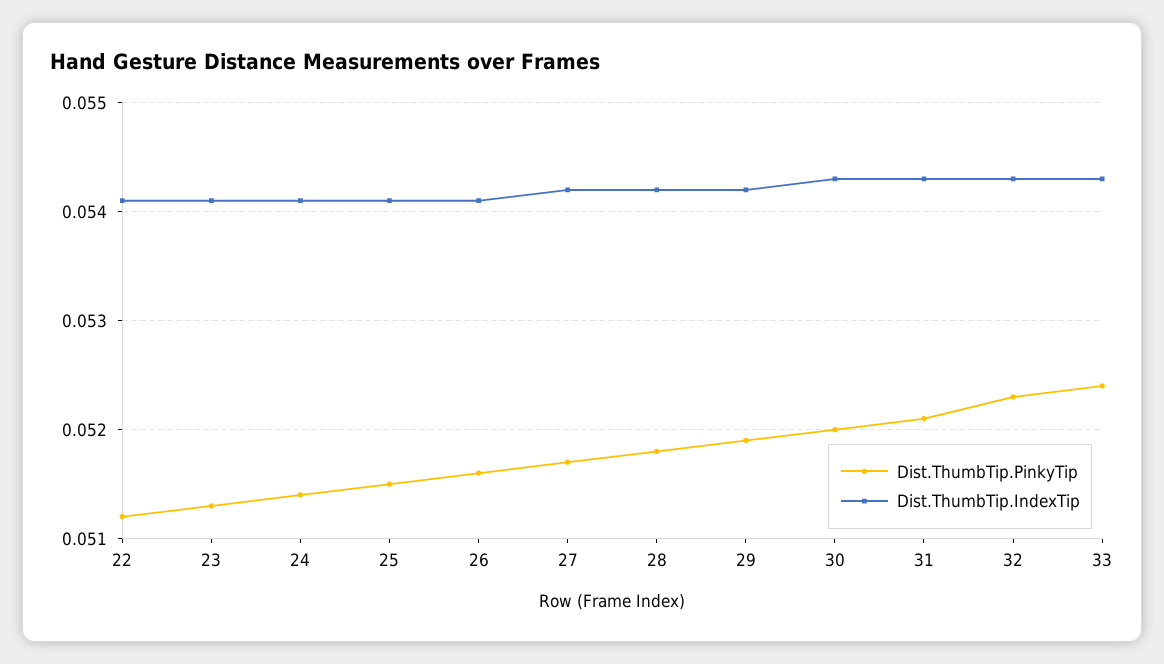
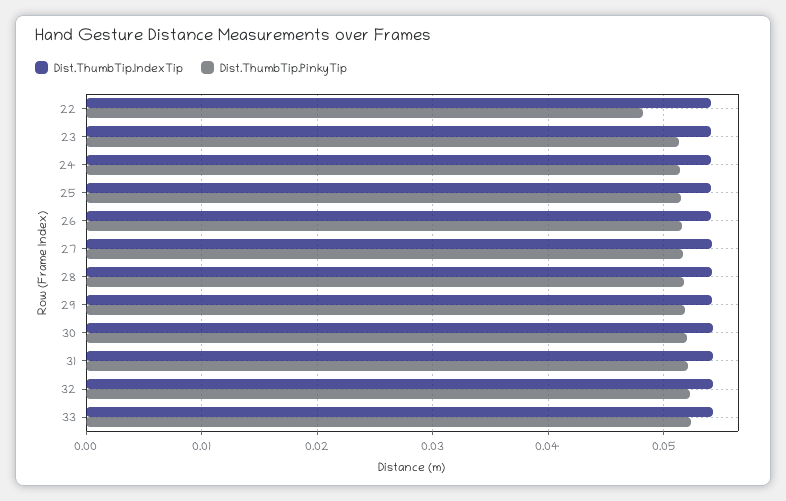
  {
    "Dist.ThumbTip.PinkyTip": {
-     "22": 0.0512,
+     "22": 0.048,
      "23": 0.0513,
      "24": 0.0514,
      "25": 0.0515,
      "26": 0.0516,
      "27": 0.0517,
      "28": 0.0518,
      "29": 0.0519,
      "30": 0.052,
      "31": 0.0521,
      "32": 0.0523,
      "33": 0.0524
    },
    "Dist.ThumbTip.IndexTip": {
      "22": 0.0541,
      "23": 0.0541,
      "24": 0.0541,
      "25": 0.0541,
      "26": 0.0541,
      "27": 0.0542,
      "28": 0.0542,
      "29": 0.0542,
      "30": 0.0543,
      "31": 0.0543,
      "32": 0.0543,
      "33": 0.0543
    }
  }

